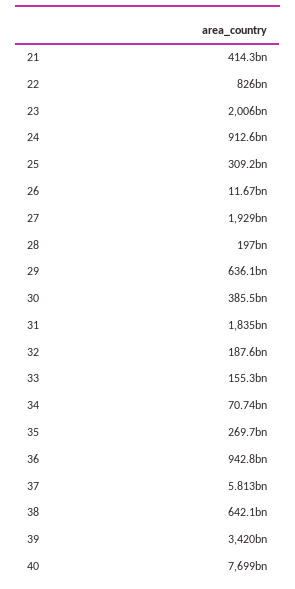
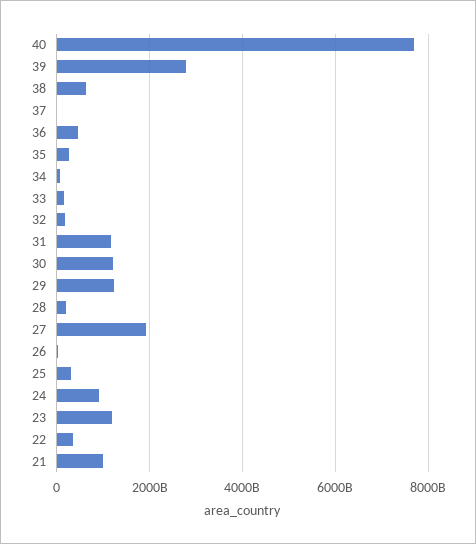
  {
-   "21": 414300000000,
+   "21": 1000000000000,
-   "22": 826000000000,
+   "22": 400000000000,
-   "23": 2006000000000,
+   "23": 1200000000000,
    "24": 912600000000,
    "25": 309200000000,
    "26": 11670000000,
    "27": 1929000000000,
    "28": 197000000000,
-   "29": 636100000000,
+   "29": 1200000000000,
-   "30": 385500000000,
+   "30": 1200000000000,
-   "31": 1835000000000,
+   "31": 1200000000000,
    "32": 187600000000,
    "33": 155300000000,
    "34": 70740000000,
    "35": 269700000000,
-   "36": 942800000000,
+   "36": 400000000000,
    "37": 5813000000,
    "38": 642100000000,
-   "39": 3420000000000,
+   "39": 2800000000000,
    "40": 7699000000000
  }

